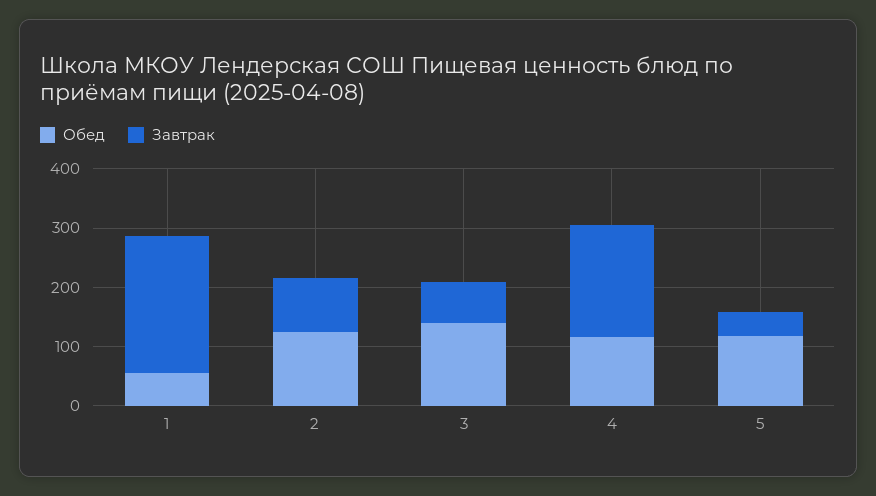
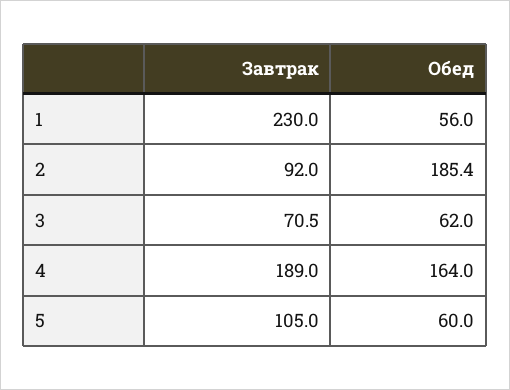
  {
    "Обед": {
      "1": 56,
-     "2": 120,
+     "2": 185.4,
-     "3": 140,
+     "3": 62,
-     "4": 120,
+     "4": 164,
-     "5": 120
+     "5": 60
    },
    "Завтрак": {
      "1": 230,
      "2": 92,
      "3": 70.5,
      "4": 189,
-     "5": 40
+     "5": 105
    }
  }

